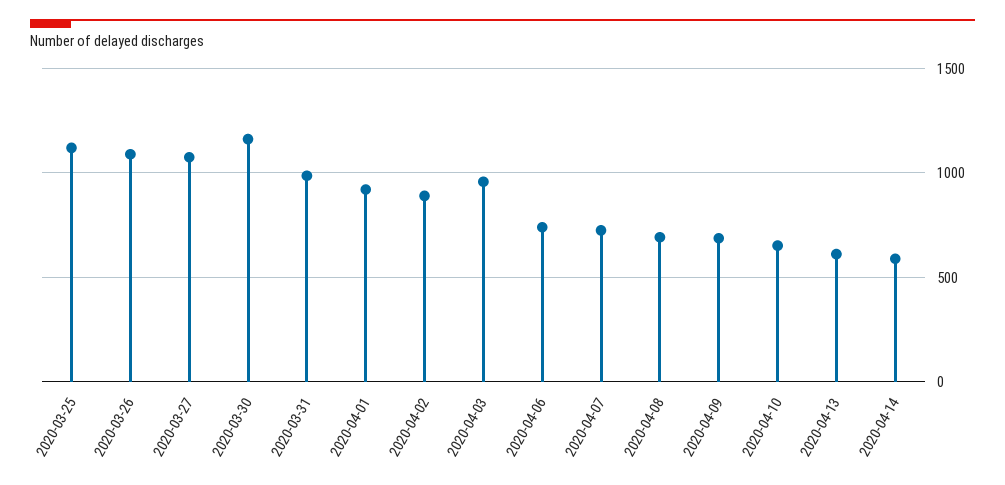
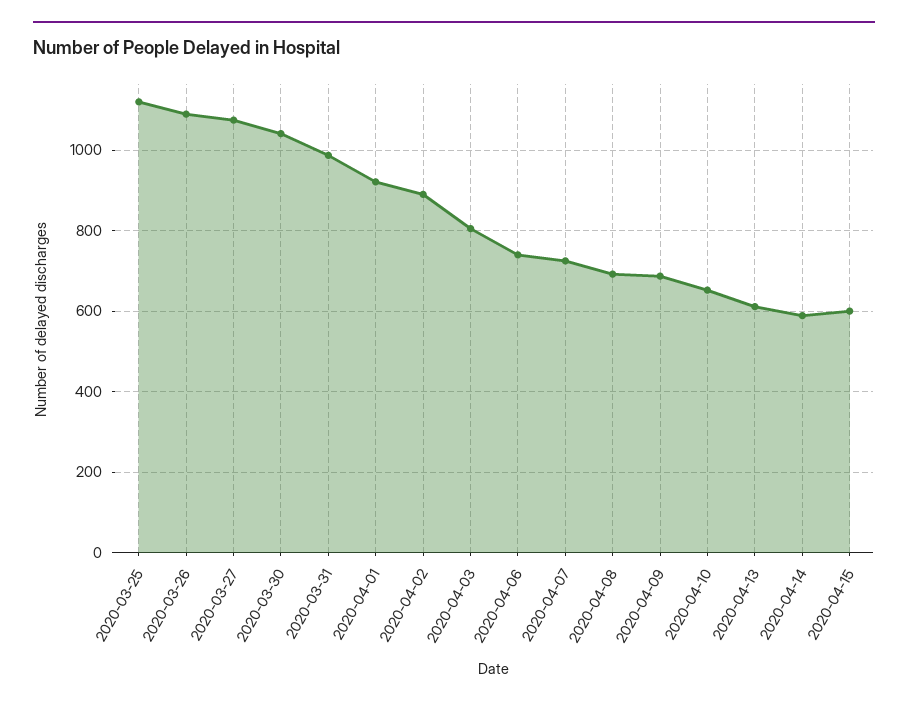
  {
    "2020-03-25": 1120,
    "2020-03-26": 1100,
    "2020-03-27": 1080,
-   "2020-03-30": 1150,
+   "2020-03-30": 1040,
    "2020-03-31": 980,
    "2020-04-01": 920,
    "2020-04-02": 900,
-   "2020-04-03": 950,
+   "2020-04-03": 800,
    "2020-04-06": 740,
    "2020-04-07": 720,
    "2020-04-08": 700,
    "2020-04-09": 680,
    "2020-04-10": 660,
    "2020-04-13": 620,
-   "2020-04-14": 580
+   "2020-04-14": 580,
+   "2020-04-15": 600
  }

